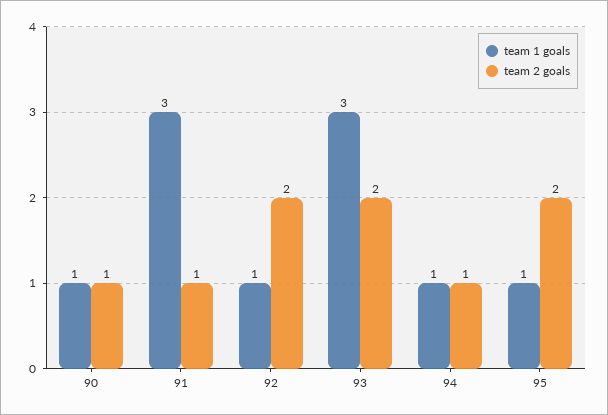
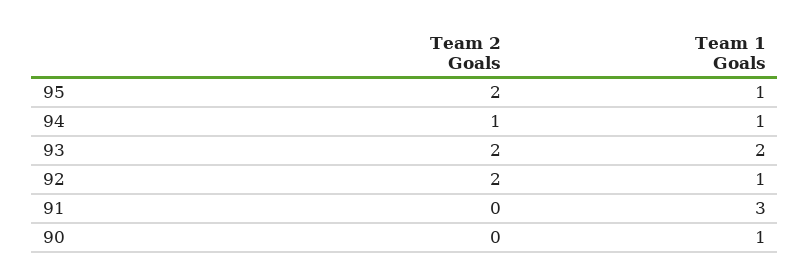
  {
    "team 1 goals": {
      "90": 1,
      "91": 3,
      "92": 1,
-     "93": 3,
+     "93": 2,
      "94": 1,
      "95": 1
    },
    "team 2 goals": {
-     "90": 1,
+     "90": 0,
-     "91": 1,
+     "91": 0,
      "92": 2,
      "93": 2,
      "94": 1,
      "95": 2
    }
  }

